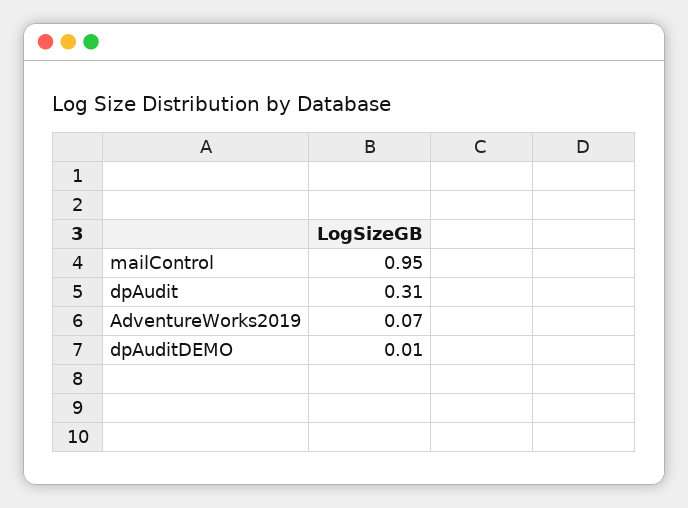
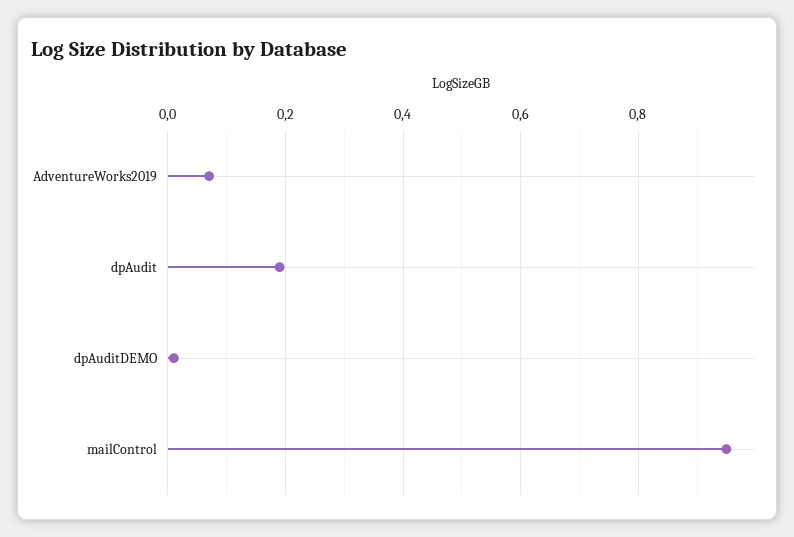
  {
    "mailControl": 0.95,
-   "dpAudit": 0.31,
+   "dpAudit": 0.2,
    "AdventureWorks2019": 0.07,
    "dpAuditDEMO": 0.01
  }

